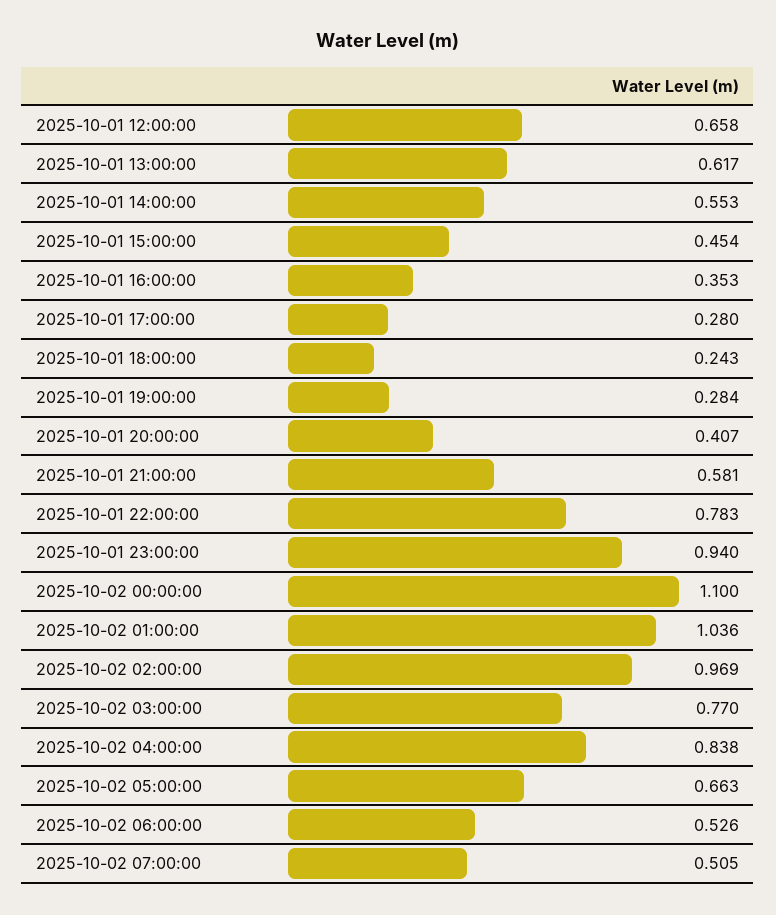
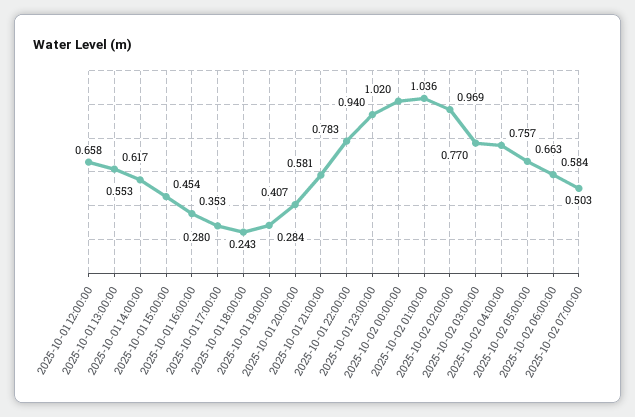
  {
    "2025-10-01 12:00:00": 0.658,
    "2025-10-01 13:00:00": 0.617,
    "2025-10-01 14:00:00": 0.553,
    "2025-10-01 15:00:00": 0.454,
    "2025-10-01 16:00:00": 0.353,
    "2025-10-01 17:00:00": 0.28,
    "2025-10-01 18:00:00": 0.243,
    "2025-10-01 19:00:00": 0.284,
    "2025-10-01 20:00:00": 0.407,
    "2025-10-01 21:00:00": 0.581,
    "2025-10-01 22:00:00": 0.783,
    "2025-10-01 23:00:00": 0.94,
-   "2025-10-02 00:00:00": 1.1,
+   "2025-10-02 00:00:00": 1.02,
    "2025-10-02 01:00:00": 1.036,
    "2025-10-02 02:00:00": 0.969,
    "2025-10-02 03:00:00": 0.77,
-   "2025-10-02 04:00:00": 0.838,
+   "2025-10-02 04:00:00": 0.757,
    "2025-10-02 05:00:00": 0.663,
-   "2025-10-02 06:00:00": 0.526,
+   "2025-10-02 06:00:00": 0.584,
-   "2025-10-02 07:00:00": 0.505
+   "2025-10-02 07:00:00": 0.503
  }

